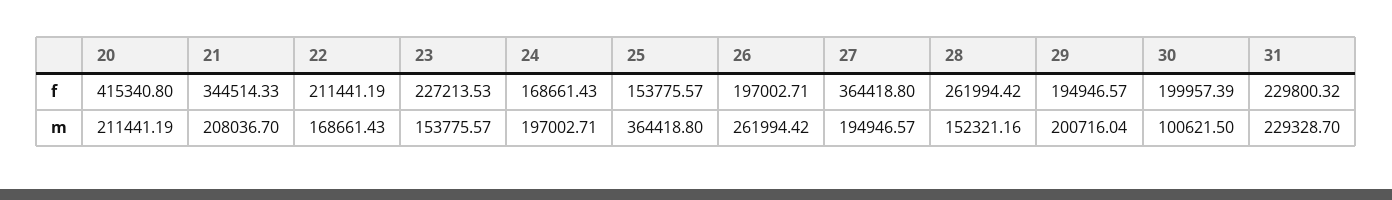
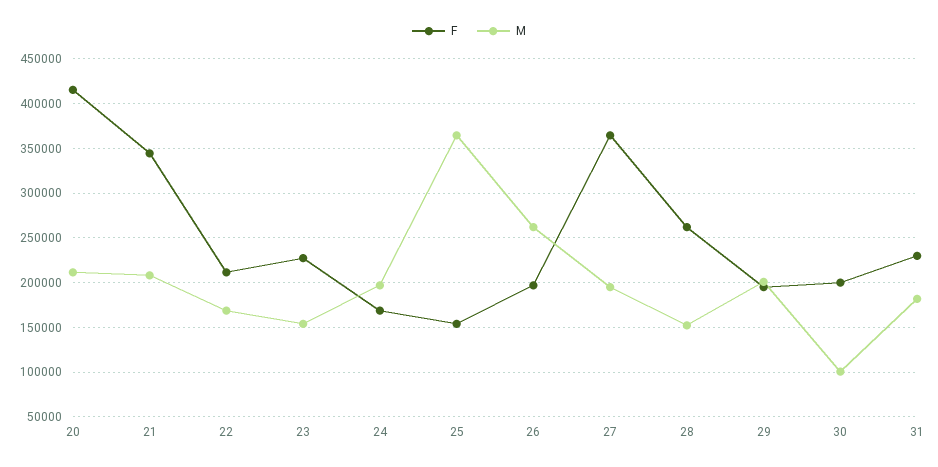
  {
    "f": {
      "20": 415340.8,
      "21": 344514.33,
      "22": 211441.19,
      "23": 227213.53,
      "24": 168661.43,
      "25": 153775.57,
      "26": 197002.71,
      "27": 364418.8,
      "28": 261994.42,
      "29": 194946.57,
      "30": 199957.39,
      "31": 229800.32
    },
    "m": {
      "20": 211441.19,
      "21": 208036.7,
      "22": 168661.43,
      "23": 153775.57,
      "24": 197002.71,
      "25": 364418.8,
      "26": 261994.42,
      "27": 194946.57,
      "28": 152321.16,
      "29": 200716.04,
      "30": 100621.5,
-     "31": 229328.7
+     "31": 180000
    }
  }

